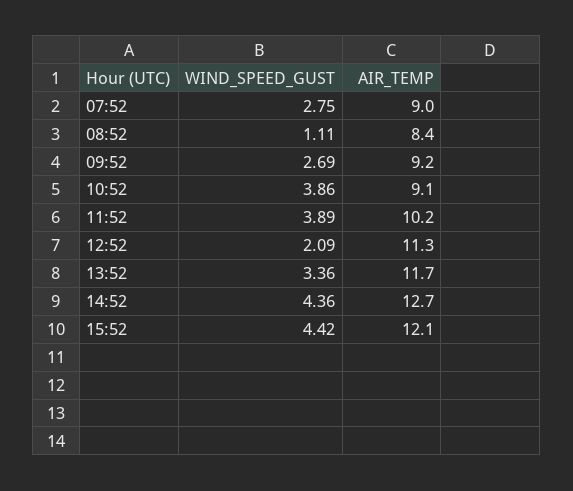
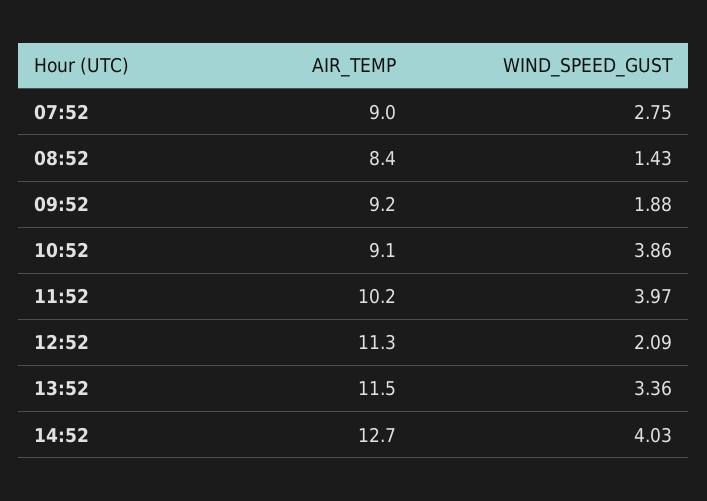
  {
    "WIND_SPEED_GUST": {
      "07:52": 2.75,
-     "08:52": 1.11,
+     "08:52": 1.43,
-     "09:52": 2.69,
+     "09:52": 1.88,
      "10:52": 3.86,
-     "11:52": 3.89,
+     "11:52": 3.97,
      "12:52": 2.09,
      "13:52": 3.36,
-     "14:52": 4.36,
+     "14:52": 4.03
-     "15:52": 4.42
    },
    "AIR_TEMP": {
      "07:52": 9,
      "08:52": 8.4,
      "09:52": 9.2,
      "10:52": 9.1,
      "11:52": 10.2,
      "12:52": 11.3,
-     "13:52": 11.7,
+     "13:52": 11.5,
-     "14:52": 12.7,
+     "14:52": 12.7
-     "15:52": 12.1
    }
  }

